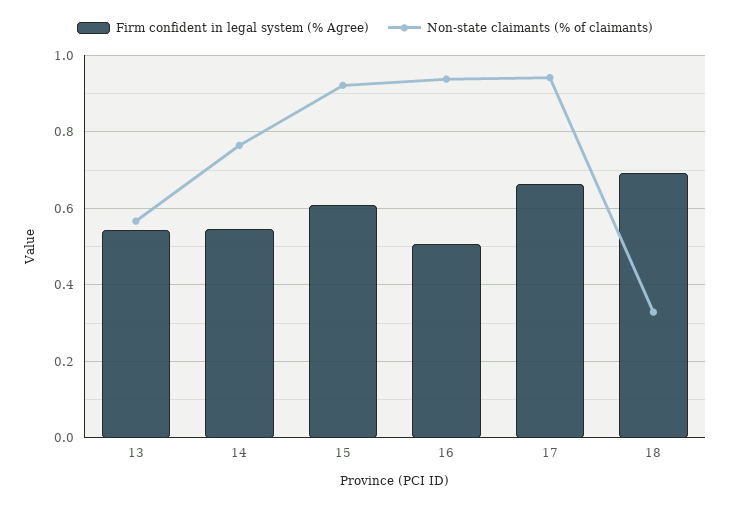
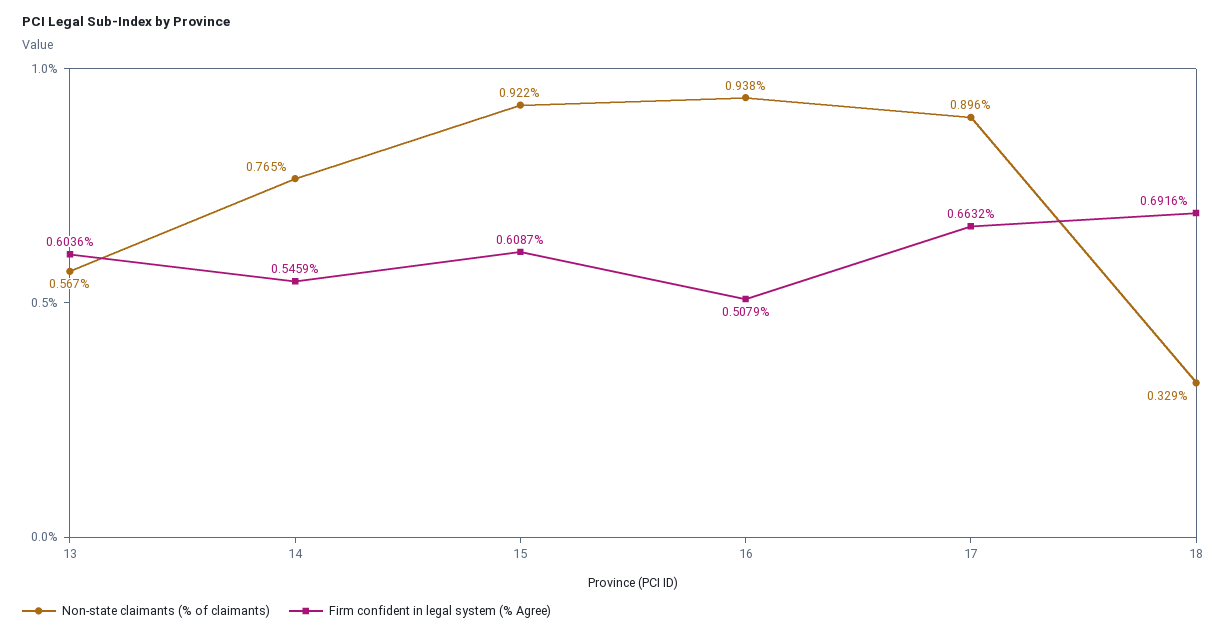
  {
    "Firm confident in legal system (% Agree)": {
-     "13": 0.54,
+     "13": 0.6036,
      "14": 0.5459,
      "15": 0.6087,
      "16": 0.5079,
      "17": 0.6632,
      "18": 0.6916
    },
    "Non-state claimants (% of claimants)": {
      "13": 0.567,
      "14": 0.765,
      "15": 0.922,
      "16": 0.938,
-     "17": 0.94,
+     "17": 0.896,
      "18": 0.329
    }
  }

